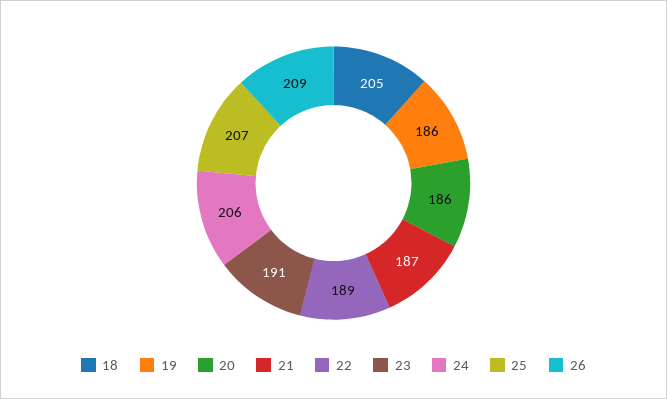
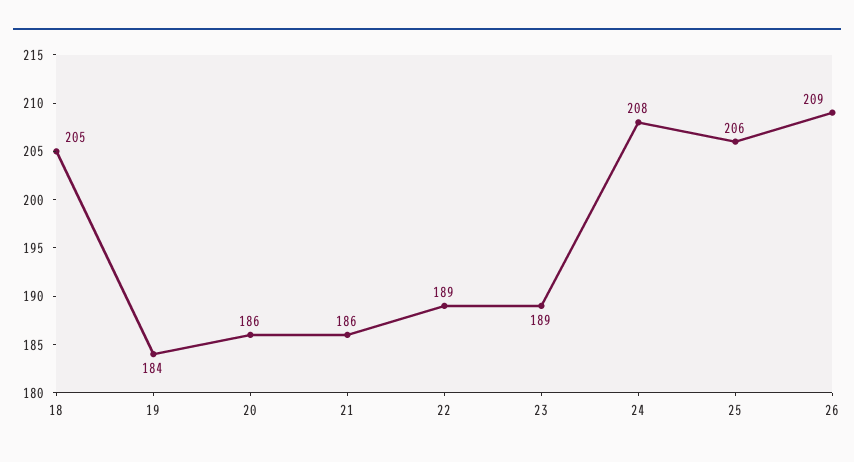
  {
    "18": 205,
-   "19": 186,
+   "19": 184,
    "20": 186,
-   "21": 187,
+   "21": 186,
    "22": 189,
-   "23": 191,
+   "23": 189,
-   "24": 206,
+   "24": 208,
-   "25": 207,
+   "25": 206,
    "26": 209
  }

